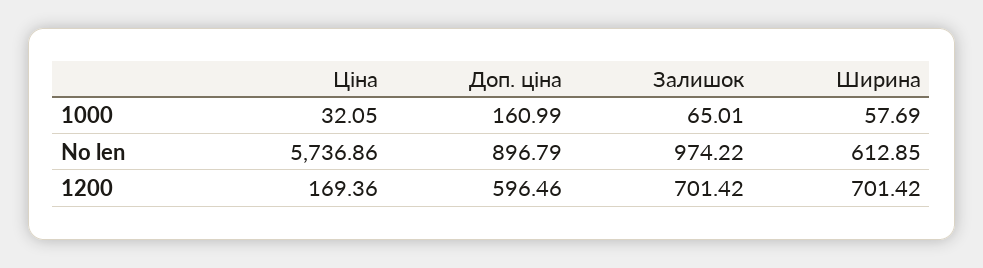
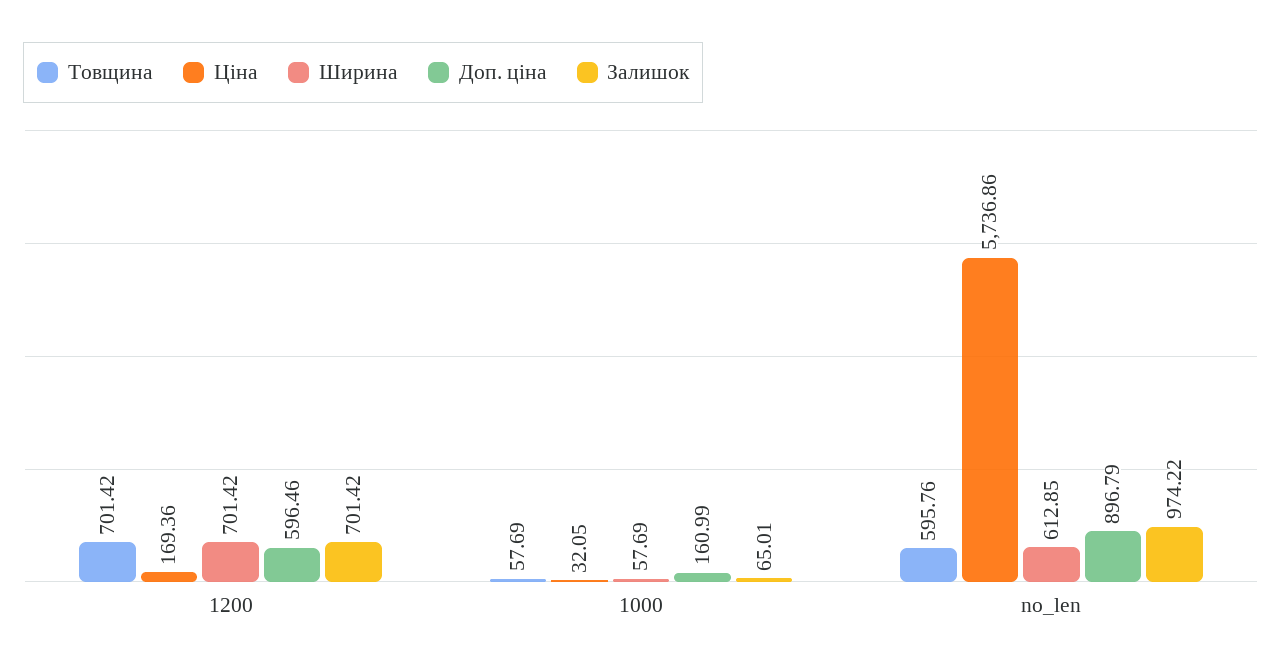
  {
    "Ціна": {
      "1000": 32.05,
      "No len": 5736.86,
      "1200": 169.36
    },
    "Доп. ціна": {
      "1000": 160.99,
      "No len": 896.79,
      "1200": 596.46
    },
    "Залишок": {
      "1000": 65.01,
      "No len": 974.22,
      "1200": 701.42
    },
    "Ширина": {
      "1000": 57.69,
      "No len": 612.85,
      "1200": 701.42
-   }
+   },
+   "Товщина": {
+     "1200": 701.42,
+     "1000": 57.69,
+     "No len": 595.76
+   }
  }

